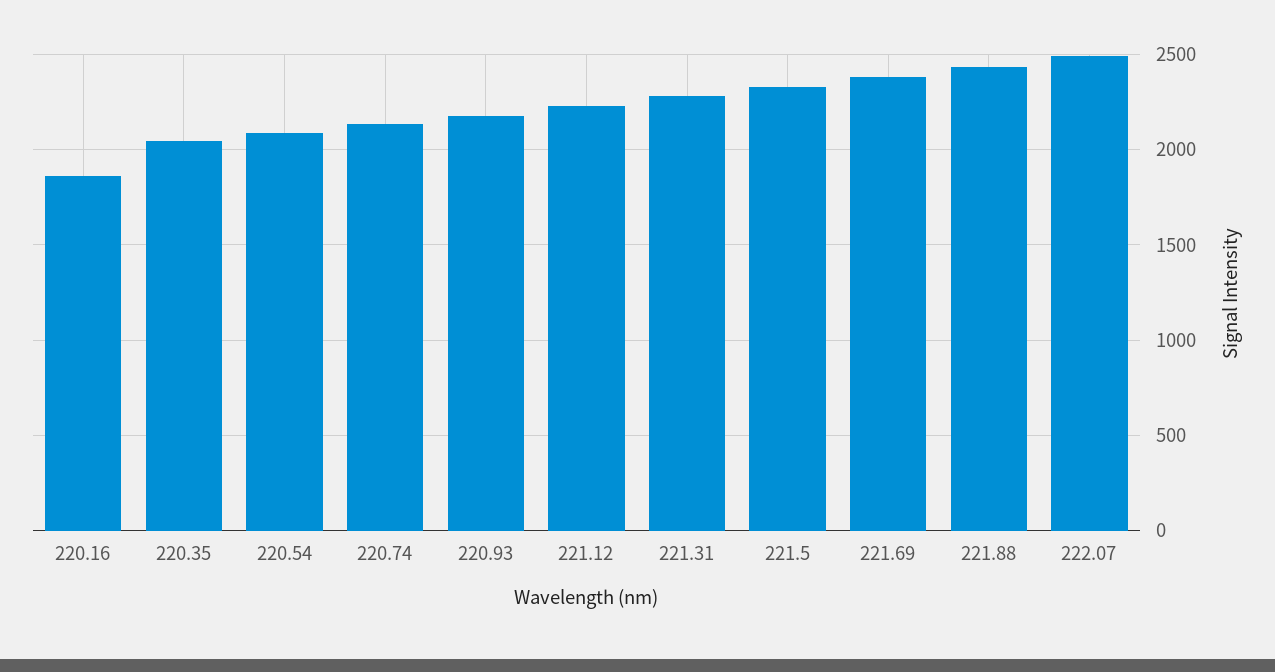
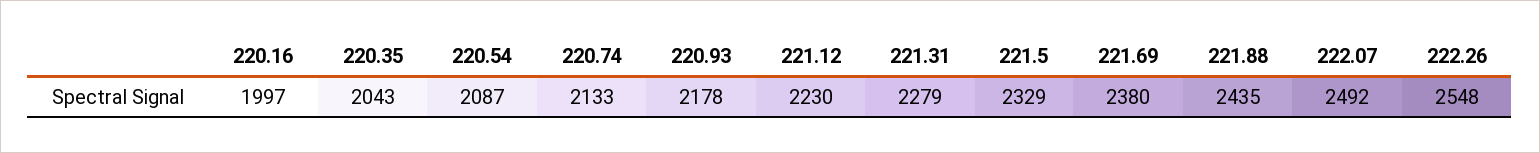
  {
-   "220.16": 1850,
+   "220.16": 1997,
    "220.35": 2043,
    "220.54": 2087,
    "220.74": 2133,
    "220.93": 2178,
    "221.12": 2230,
    "221.31": 2279,
    "221.5": 2329,
    "221.69": 2380,
    "221.88": 2435,
-   "222.07": 2492
+   "222.07": 2492,
+   "222.26": 2548
  }

